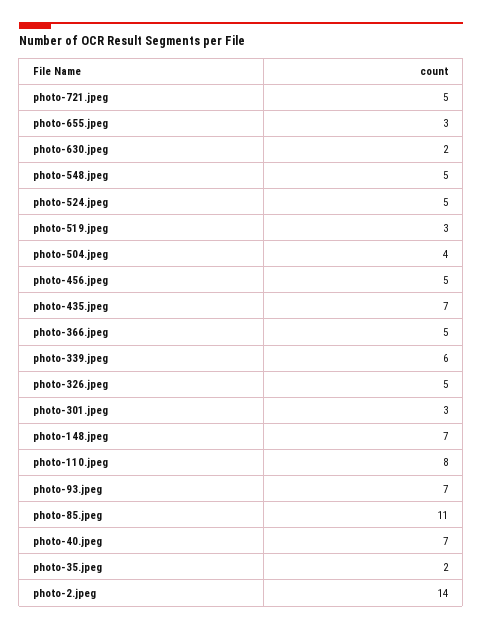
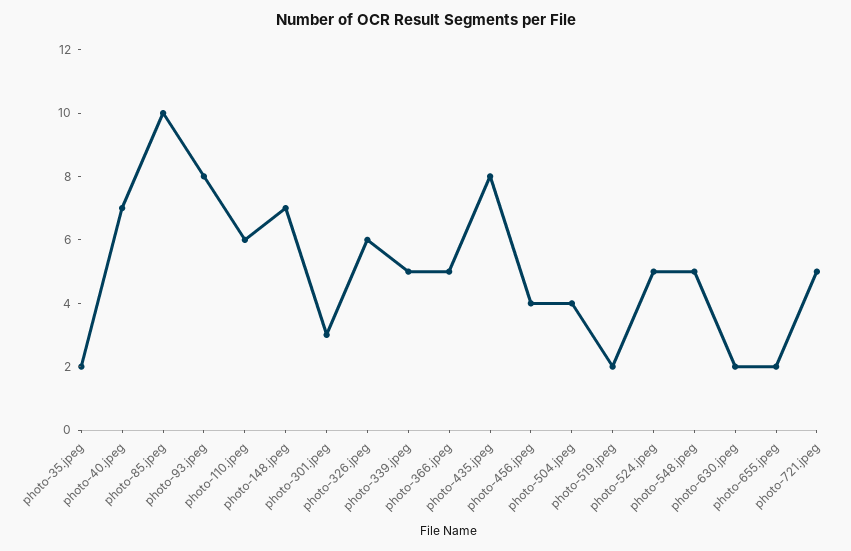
  {
    "photo-721.jpeg": 5,
-   "photo-655.jpeg": 3,
+   "photo-655.jpeg": 2,
    "photo-630.jpeg": 2,
    "photo-548.jpeg": 5,
    "photo-524.jpeg": 5,
-   "photo-519.jpeg": 3,
+   "photo-519.jpeg": 2,
    "photo-504.jpeg": 4,
-   "photo-456.jpeg": 5,
+   "photo-456.jpeg": 4,
-   "photo-435.jpeg": 7,
+   "photo-435.jpeg": 8,
    "photo-366.jpeg": 5,
-   "photo-339.jpeg": 6,
+   "photo-339.jpeg": 5,
-   "photo-326.jpeg": 5,
+   "photo-326.jpeg": 6,
    "photo-301.jpeg": 3,
    "photo-148.jpeg": 7,
-   "photo-110.jpeg": 8,
+   "photo-110.jpeg": 6,
-   "photo-93.jpeg": 7,
+   "photo-93.jpeg": 8,
-   "photo-85.jpeg": 11,
+   "photo-85.jpeg": 10,
    "photo-40.jpeg": 7,
-   "photo-35.jpeg": 2,
+   "photo-35.jpeg": 2
-   "photo-2.jpeg": 14
  }

